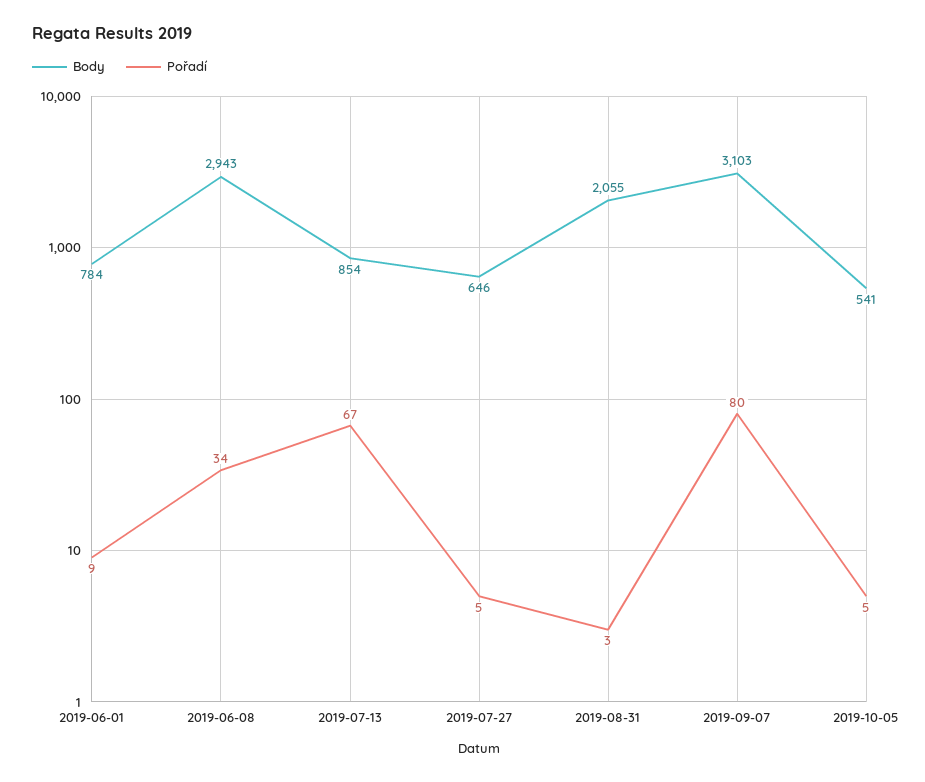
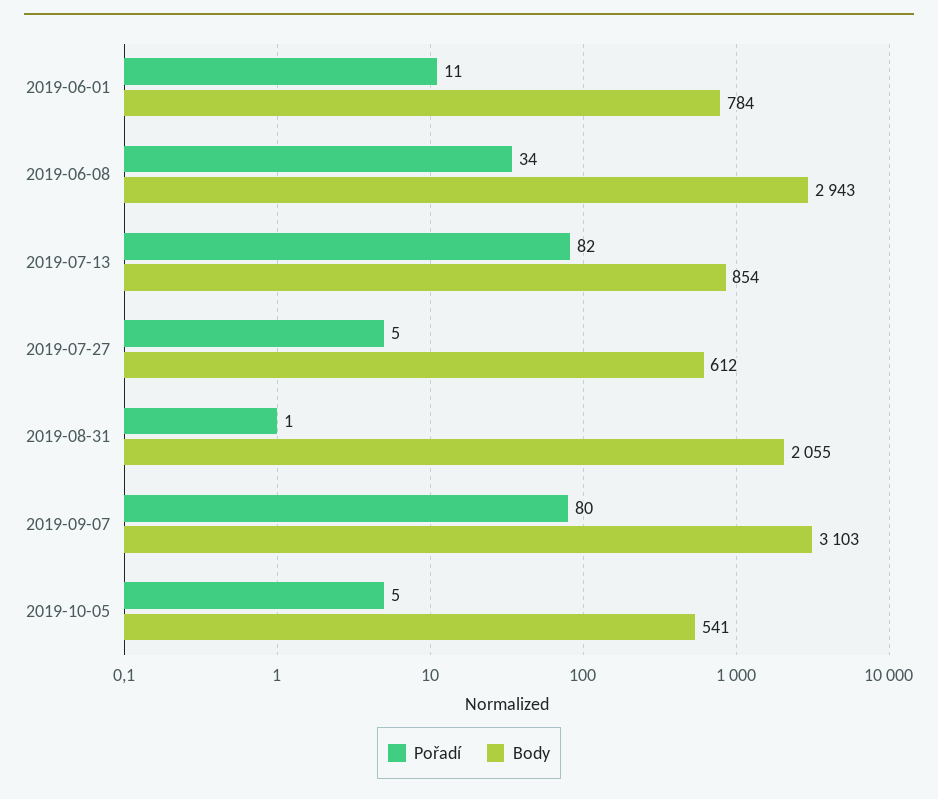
  {
    "Body": {
      "2019-06-01": 784,
      "2019-06-08": 2943,
      "2019-07-13": 854,
-     "2019-07-27": 646,
+     "2019-07-27": 612,
      "2019-08-31": 2055,
      "2019-09-07": 3103,
      "2019-10-05": 541
    },
    "Pořadí": {
-     "2019-06-01": 9,
+     "2019-06-01": 11,
      "2019-06-08": 34,
-     "2019-07-13": 67,
+     "2019-07-13": 82,
      "2019-07-27": 5,
-     "2019-08-31": 3,
+     "2019-08-31": 1,
      "2019-09-07": 80,
      "2019-10-05": 5
    }
  }

